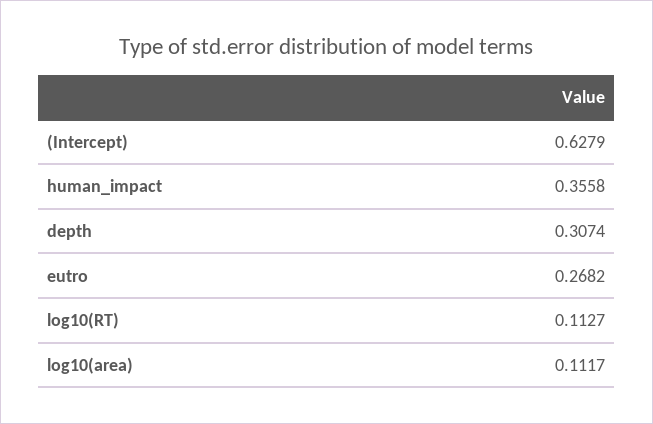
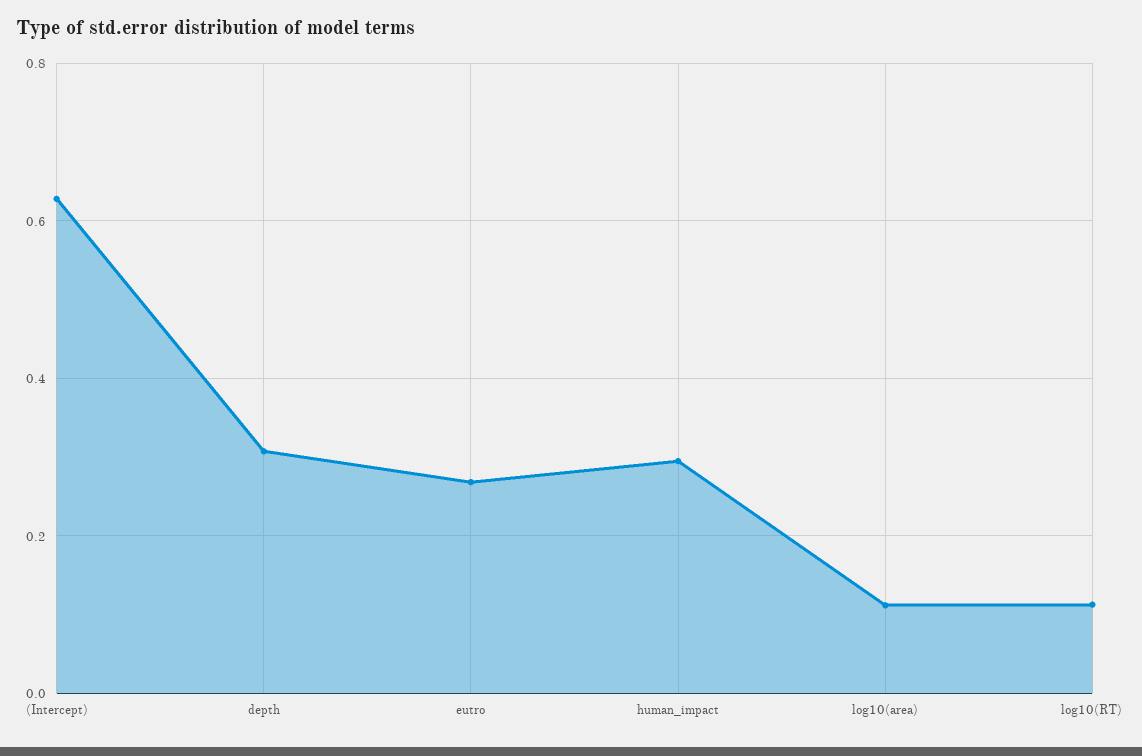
  {
    "(Intercept)": 0.6279,
-   "human_impact": 0.3558,
+   "human_impact": 0.3,
    "depth": 0.3074,
    "eutro": 0.2682,
    "log10(RT)": 0.1127,
    "log10(area)": 0.1117
  }

